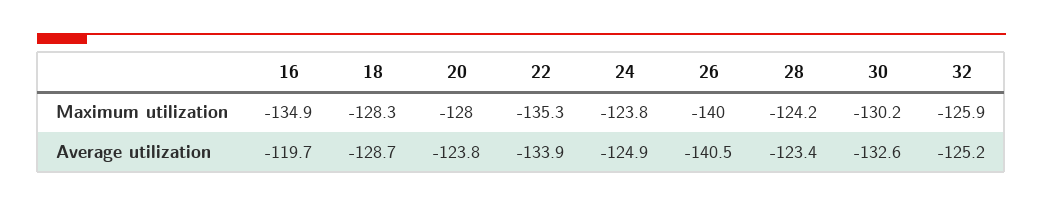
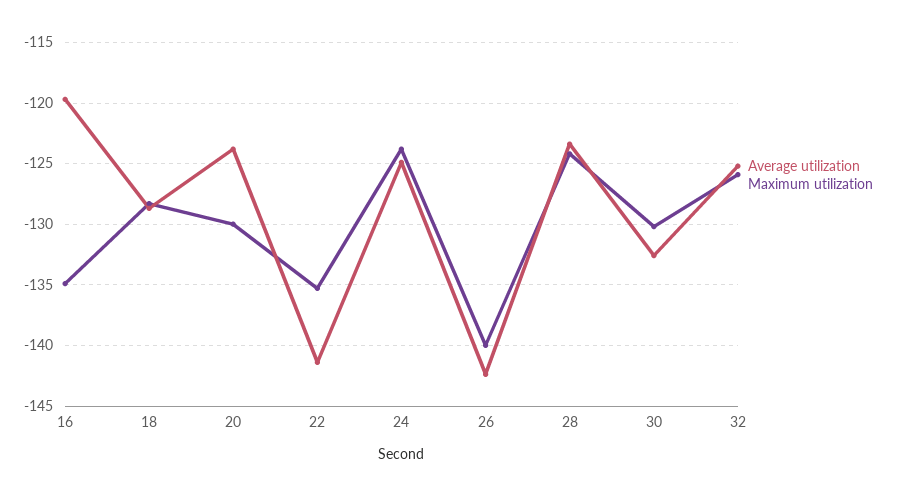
  {
    "Maximum utilization": {
      "16": -134.9,
      "18": -128.3,
-     "20": -128,
+     "20": -130,
      "22": -135.3,
      "24": -123.8,
      "26": -140,
      "28": -124.2,
      "30": -130.2,
      "32": -125.9
    },
    "Average utilization": {
      "16": -119.7,
      "18": -128.7,
      "20": -123.8,
-     "22": -133.9,
+     "22": -141.5,
      "24": -124.9,
-     "26": -140.5,
+     "26": -142.5,
      "28": -123.4,
      "30": -132.6,
      "32": -125.2
    }
  }

